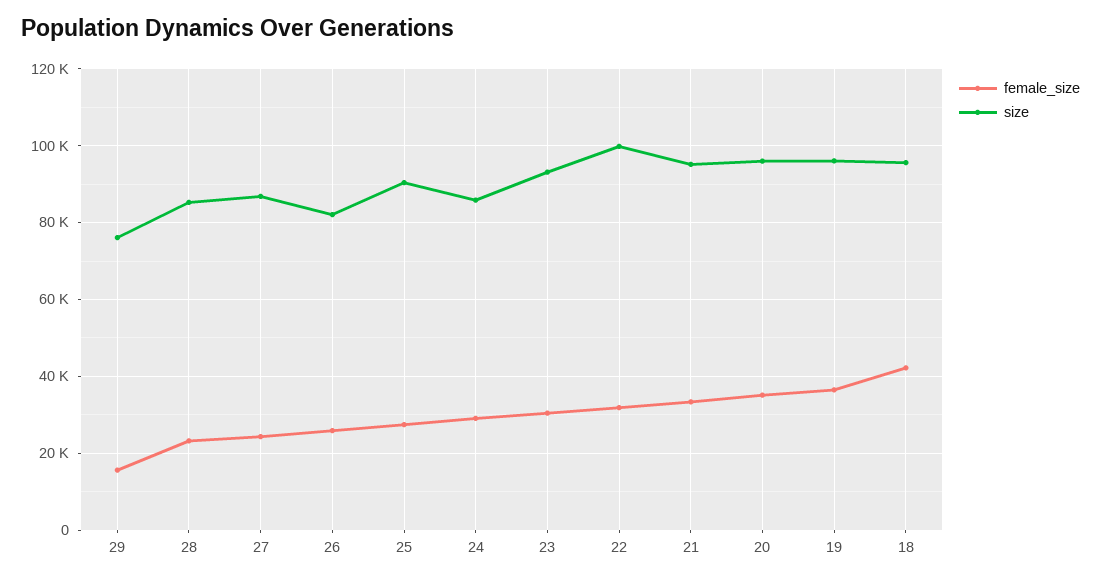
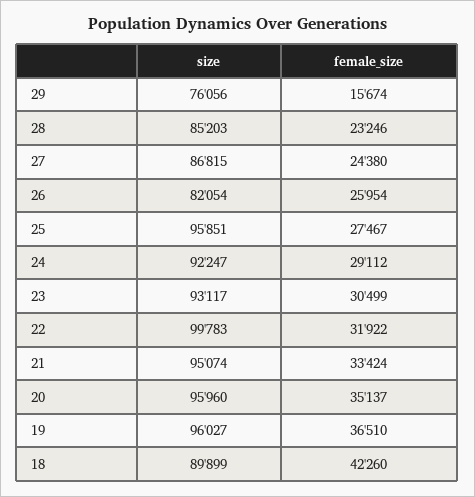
  {
    "female_size": {
      "29": 15674,
      "28": 23246,
      "27": 24380,
      "26": 25954,
      "25": 27467,
      "24": 29112,
      "23": 30499,
      "22": 31922,
      "21": 33424,
      "20": 35137,
      "19": 36510,
      "18": 42260
    },
    "size": {
      "29": 76056,
      "28": 85203,
      "27": 86815,
      "26": 82054,
-     "25": 90000,
+     "25": 95851,
-     "24": 86000,
+     "24": 92247,
      "23": 93117,
      "22": 99783,
      "21": 95074,
      "20": 95960,
      "19": 96027,
-     "18": 96000
+     "18": 89899
    }
  }

